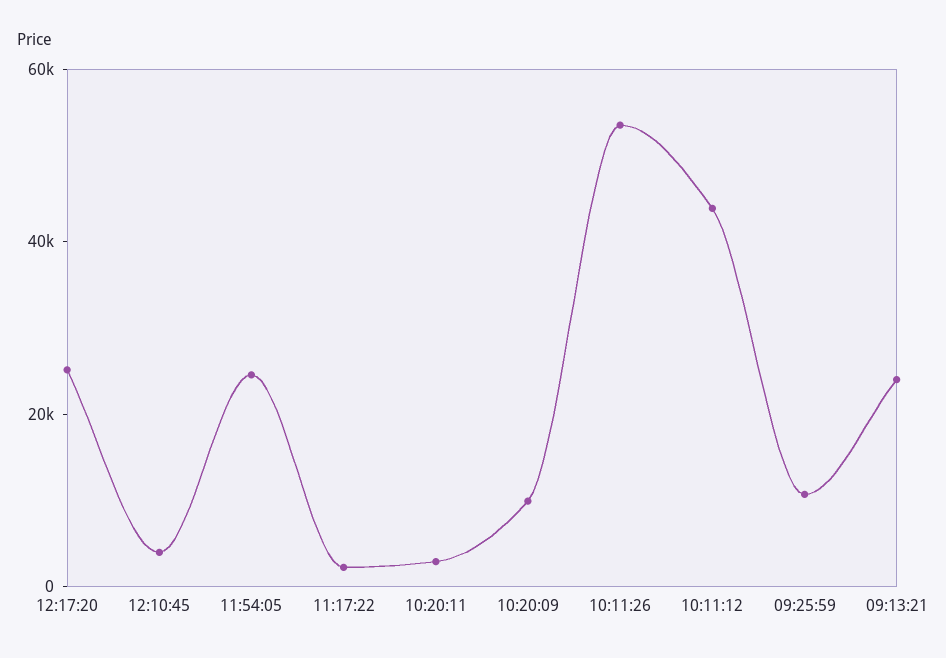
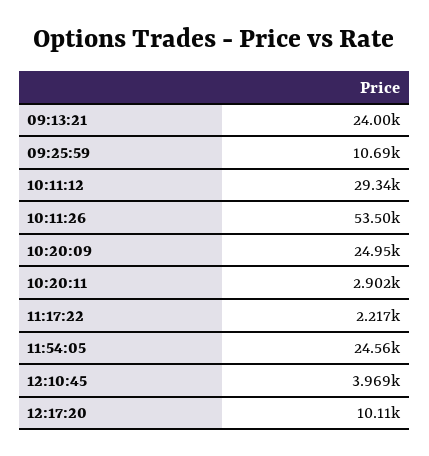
  {
-   "12:17:20": 25000,
+   "12:17:20": 10110,
    "12:10:45": 3969,
    "11:54:05": 24560,
    "11:17:22": 2217,
    "10:20:11": 2902,
-   "10:20:09": 10000,
+   "10:20:09": 24950,
    "10:11:26": 53500,
-   "10:11:12": 45000,
+   "10:11:12": 29340,
    "09:25:59": 10690,
    "09:13:21": 24000
  }

